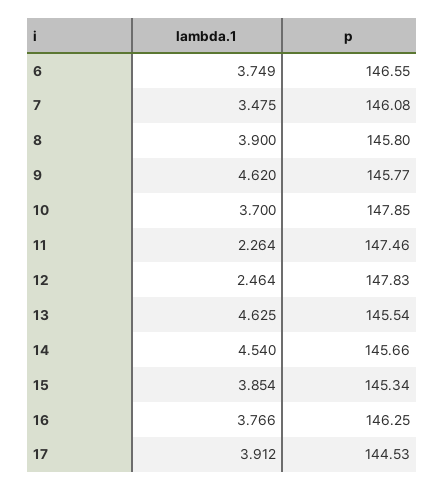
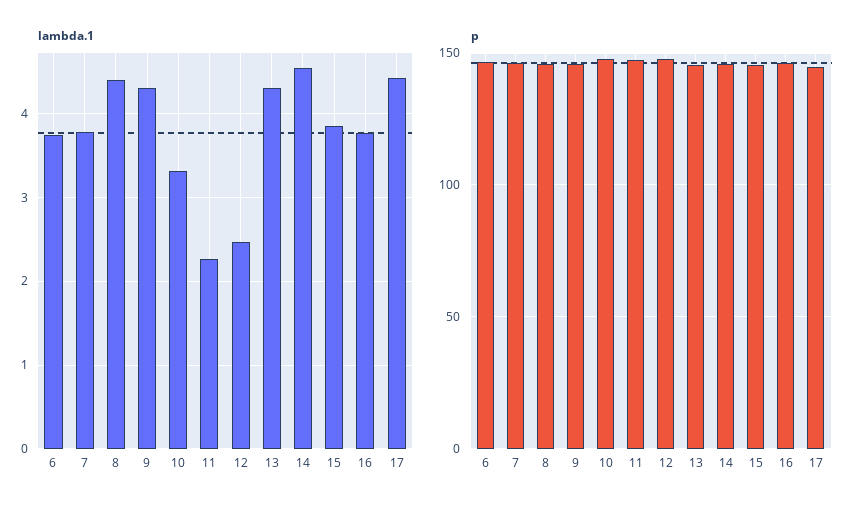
  {
    "lambda.1": {
      "6": 3.749,
-     "7": 3.475,
+     "7": 3.8,
-     "8": 3.9,
+     "8": 4.4,
-     "9": 4.62,
+     "9": 4.3,
-     "10": 3.7,
+     "10": 3.3,
      "11": 2.264,
      "12": 2.464,
-     "13": 4.625,
+     "13": 4.3,
      "14": 4.54,
      "15": 3.854,
      "16": 3.766,
-     "17": 3.912
+     "17": 4.4
    },
    "p": {
      "6": 146.55,
      "7": 146.08,
      "8": 145.8,
      "9": 145.77,
      "10": 147.85,
      "11": 147.46,
      "12": 147.83,
      "13": 145.54,
      "14": 145.66,
      "15": 145.34,
      "16": 146.25,
      "17": 144.53
    }
  }

